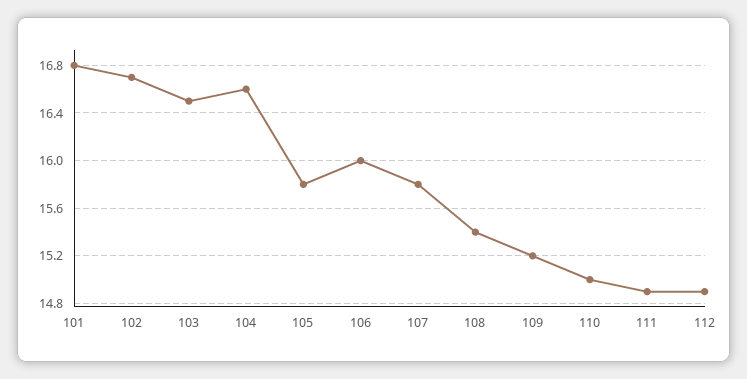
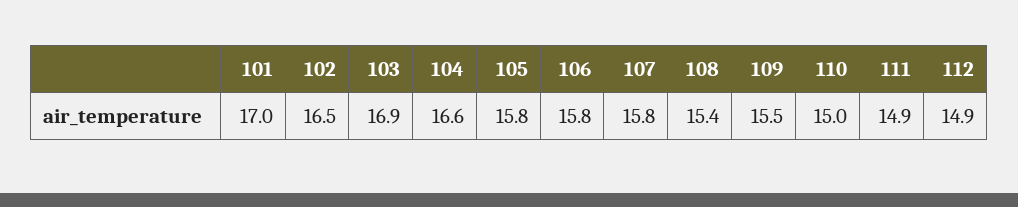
  {
-   "101": 16.8,
+   "101": 17,
-   "102": 16.7,
+   "102": 16.5,
-   "103": 16.5,
+   "103": 16.9,
    "104": 16.6,
    "105": 15.8,
-   "106": 16,
+   "106": 15.8,
    "107": 15.8,
    "108": 15.4,
-   "109": 15.2,
+   "109": 15.5,
    "110": 15,
    "111": 14.9,
    "112": 14.9
  }

